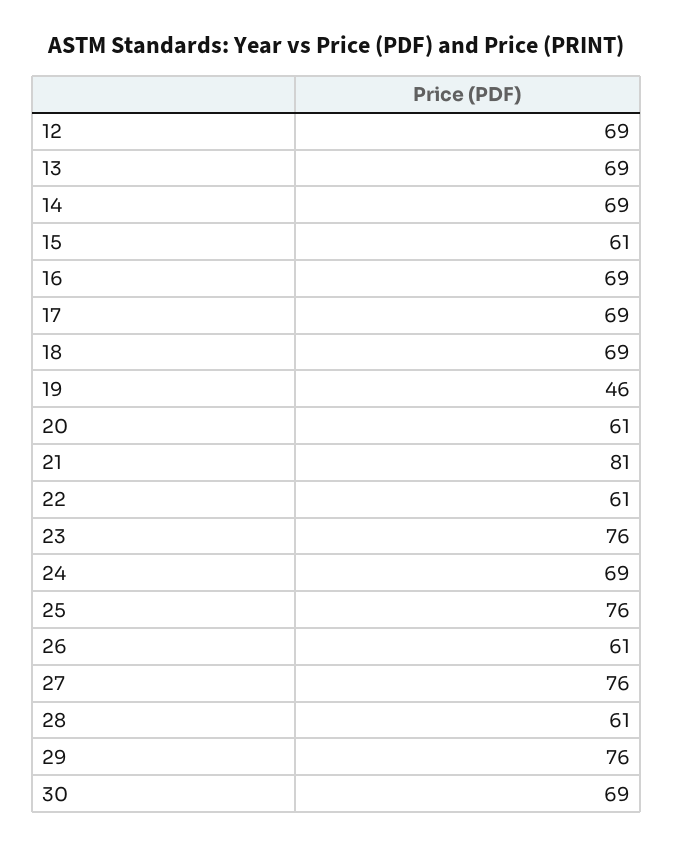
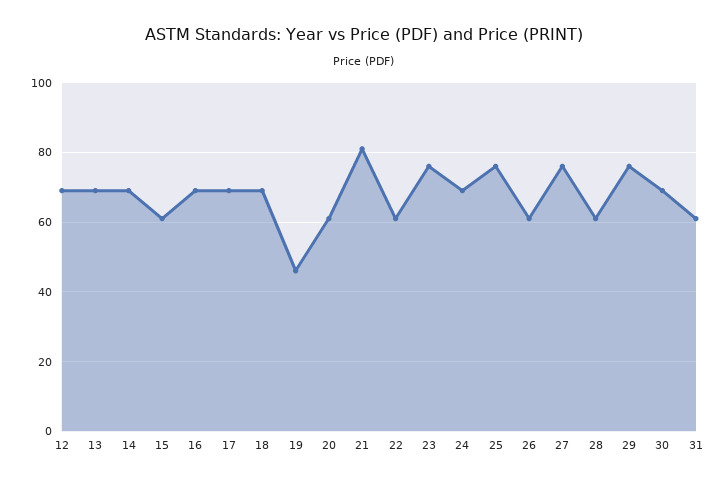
  {
    "12": 69,
    "13": 69,
    "14": 69,
    "15": 61,
    "16": 69,
    "17": 69,
    "18": 69,
    "19": 46,
    "20": 61,
    "21": 81,
    "22": 61,
    "23": 76,
    "24": 69,
    "25": 76,
    "26": 61,
    "27": 76,
    "28": 61,
    "29": 76,
-   "30": 69
+   "30": 69,
+   "31": 60
  }

